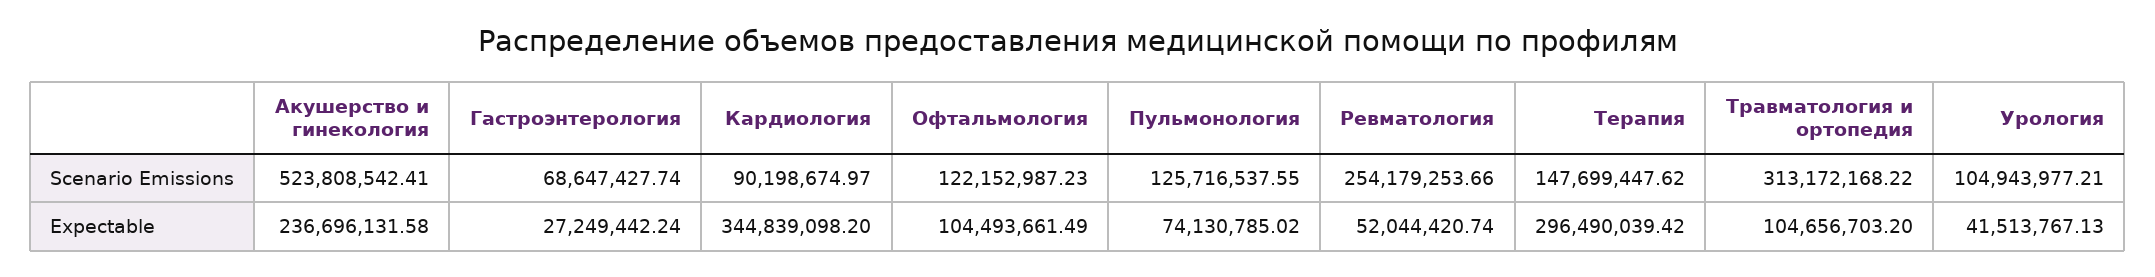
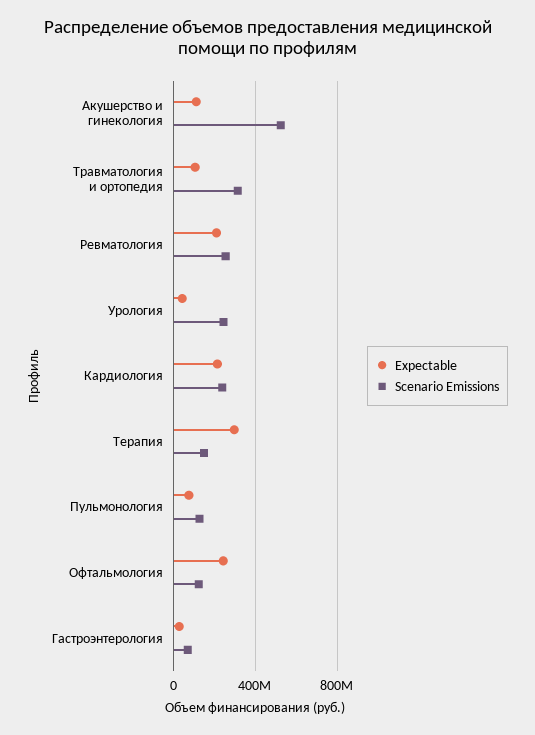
  {
    "Scenario Emissions": {
      "Акушерство и гинекология": 523808542.41,
      "Гастроэнтерология": 68647427.74,
-     "Кардиология": 90198674.97,
+     "Кардиология": 250000000,
      "Офтальмология": 122152987.23,
      "Пульмонология": 125716537.55,
      "Ревматология": 254179253.66,
      "Терапия": 147699447.62,
      "Травматология и ортопедия": 313172168.22,
-     "Урология": 104943977.21
+     "Урология": 250000000
    },
    "Expectable": {
-     "Акушерство и гинекология": 236696131.58,
+     "Акушерство и гинекология": 100000000,
      "Гастроэнтерология": 27249442.24,
-     "Кардиология": 344839098.2,
+     "Кардиология": 200000000,
-     "Офтальмология": 104493661.49,
+     "Офтальмология": 250000000,
      "Пульмонология": 74130785.02,
-     "Ревматология": 52044420.74,
+     "Ревматология": 200000000,
      "Терапия": 296490039.42,
      "Травматология и ортопедия": 104656703.2,
      "Урология": 41513767.13
    }
  }

